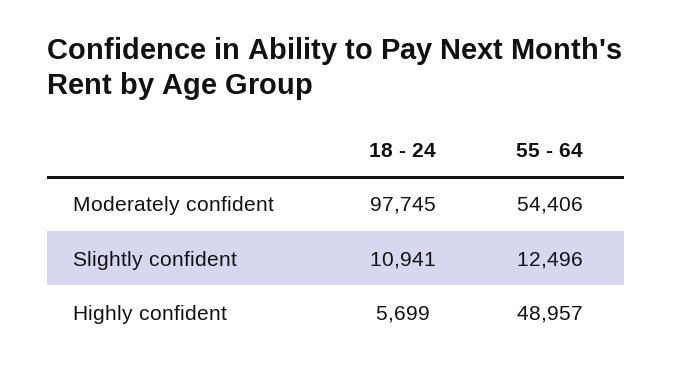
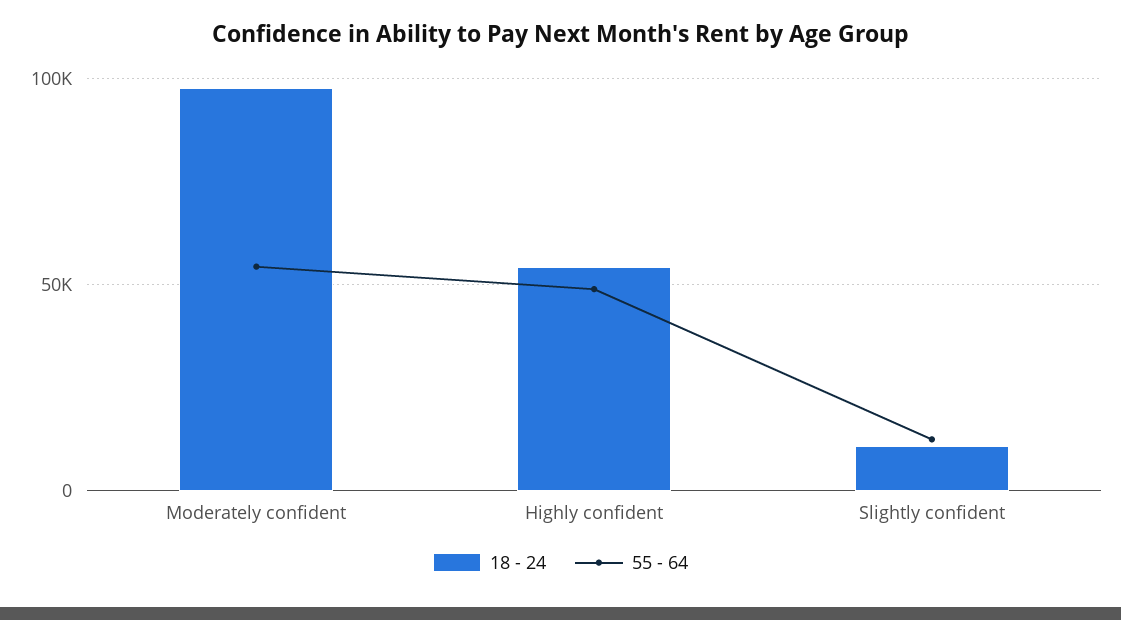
  {
    "18 - 24": {
      "Moderately confident": 97745,
      "Slightly confident": 10941,
-     "Highly confident": 5699
+     "Highly confident": 55000
    },
    "55 - 64": {
      "Moderately confident": 54406,
      "Slightly confident": 12496,
      "Highly confident": 48957
    }
  }

